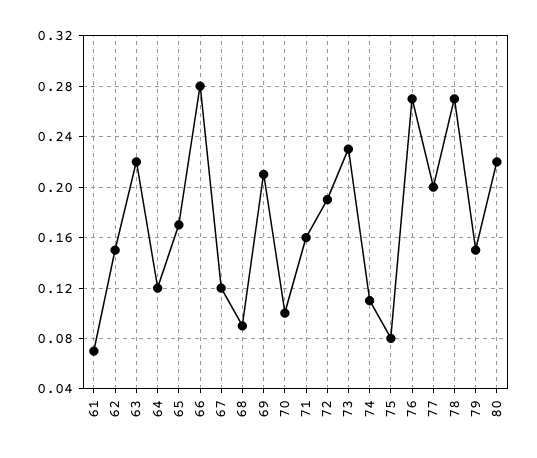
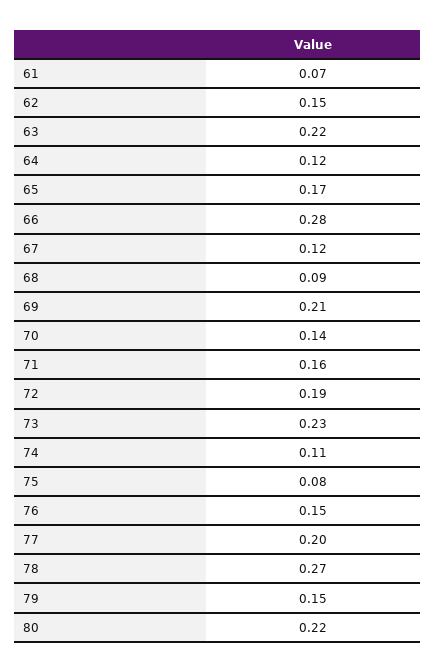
  {
    "61": 0.07,
    "62": 0.15,
    "63": 0.22,
    "64": 0.12,
    "65": 0.17,
    "66": 0.28,
    "67": 0.12,
    "68": 0.09,
    "69": 0.21,
-   "70": 0.1,
+   "70": 0.14,
    "71": 0.16,
    "72": 0.19,
    "73": 0.23,
    "74": 0.11,
    "75": 0.08,
-   "76": 0.27,
+   "76": 0.15,
    "77": 0.2,
    "78": 0.27,
    "79": 0.15,
    "80": 0.22
  }

